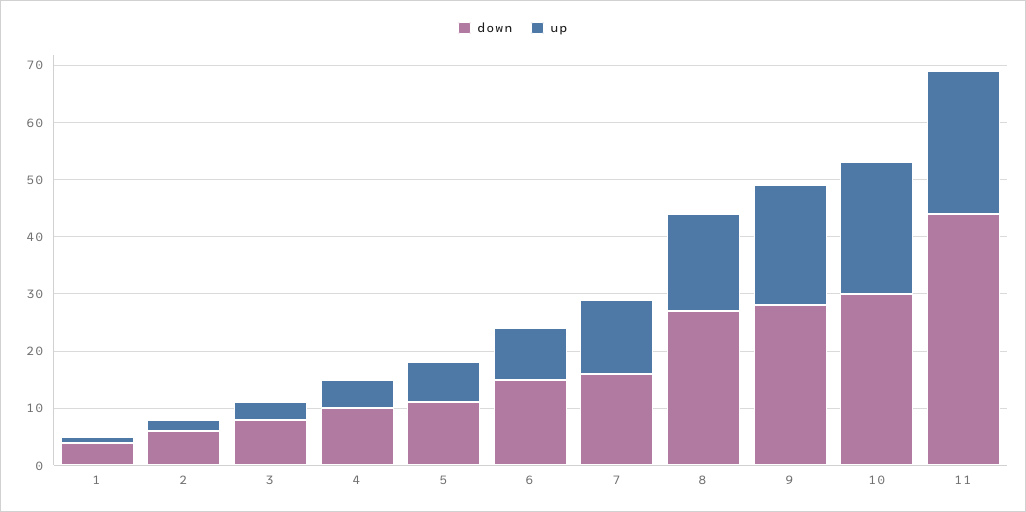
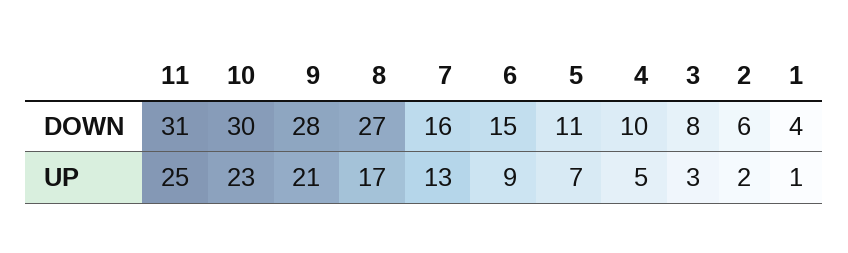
  {
    "down": {
      "1": 4,
      "2": 6,
      "3": 8,
      "4": 10,
      "5": 11,
      "6": 15,
      "7": 16,
      "8": 27,
      "9": 28,
      "10": 30,
-     "11": 45
+     "11": 31
    },
    "up": {
      "1": 1,
      "2": 2,
      "3": 3,
      "4": 5,
      "5": 7,
      "6": 9,
      "7": 13,
      "8": 17,
      "9": 21,
      "10": 23,
      "11": 25
    }
  }

